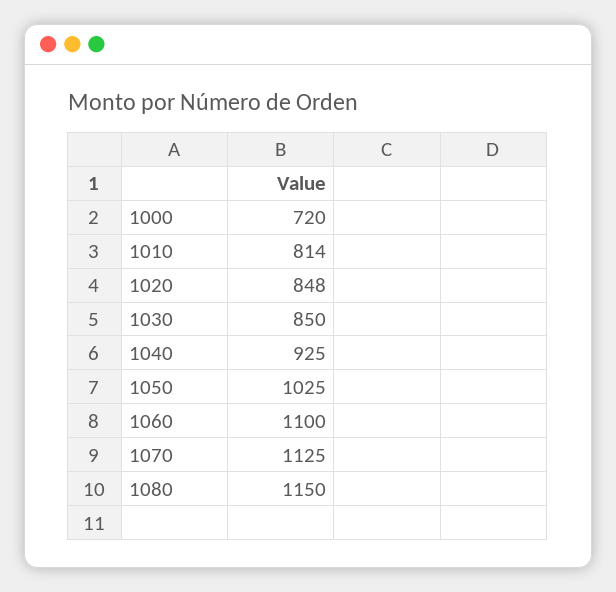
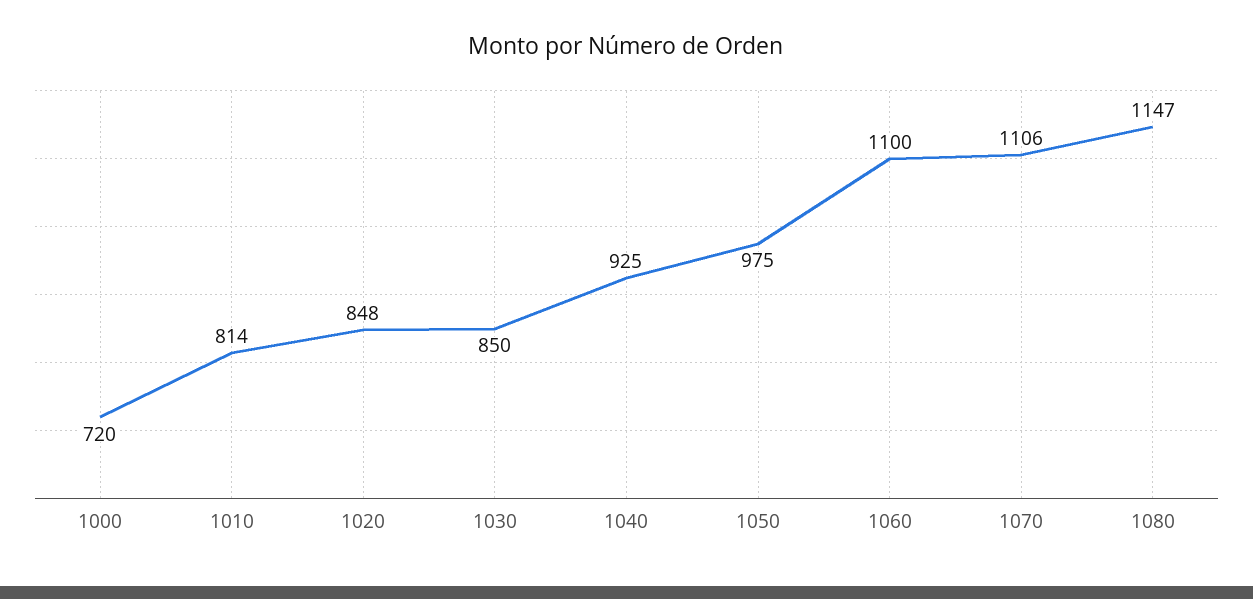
  {
    "1000": 720,
    "1010": 814,
    "1020": 848,
    "1030": 850,
    "1040": 925,
-   "1050": 1025,
+   "1050": 975,
    "1060": 1100,
-   "1070": 1125,
+   "1070": 1106,
-   "1080": 1150
+   "1080": 1147
  }

